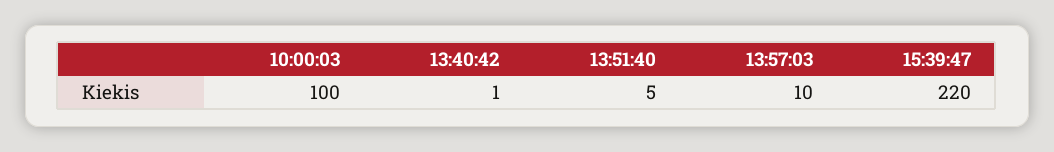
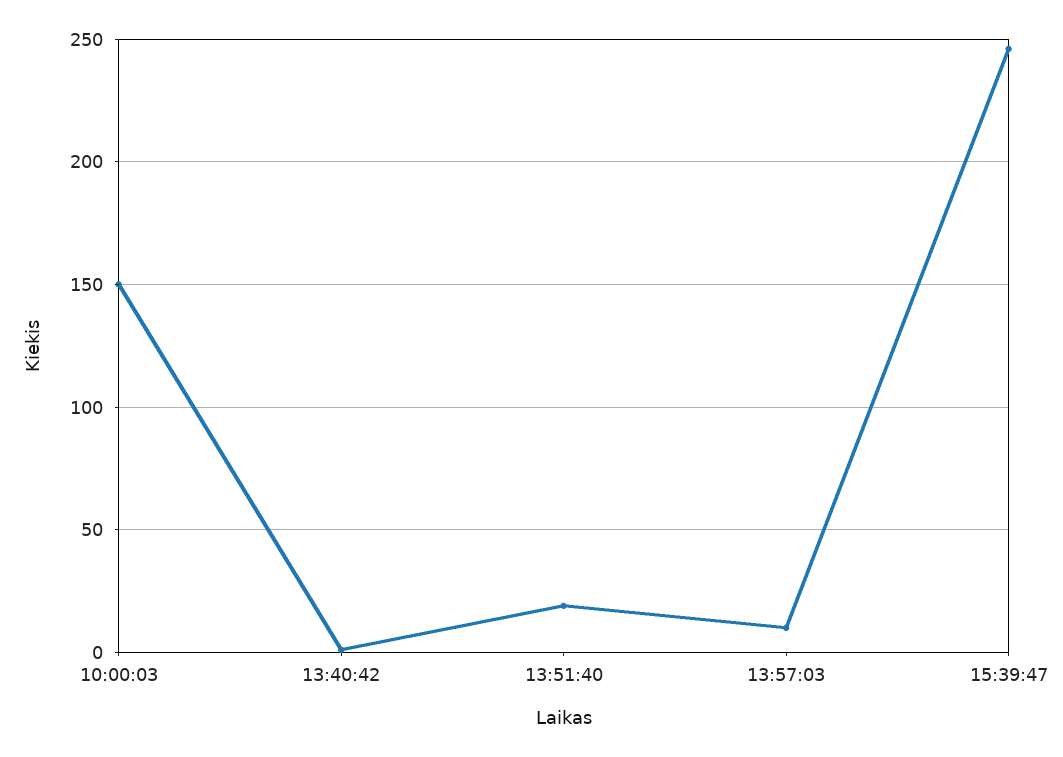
  {
-   "10:00:03": 100,
+   "10:00:03": 150,
    "13:40:42": 1,
-   "13:51:40": 5,
+   "13:51:40": 20,
    "13:57:03": 10,
-   "15:39:47": 220
+   "15:39:47": 245
  }

